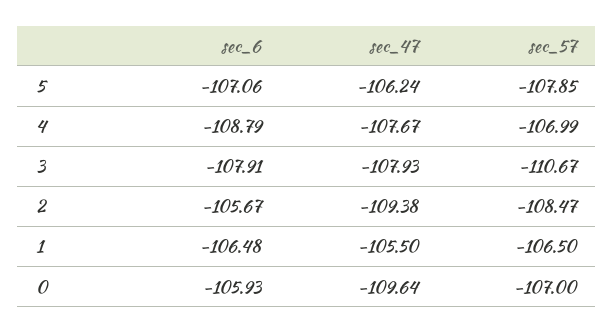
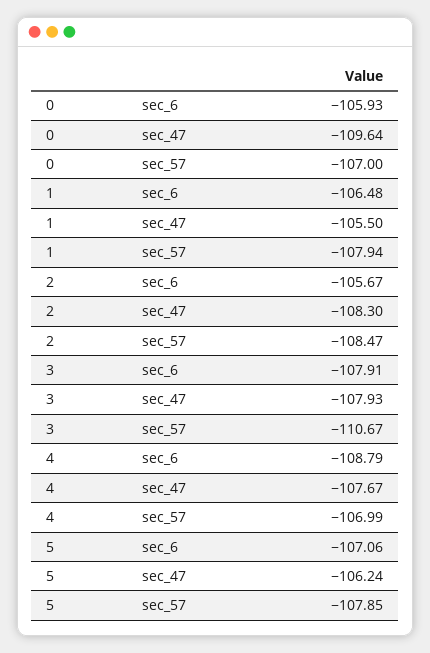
  {
    "sec_6": {
      "5": -107.06,
      "4": -108.79,
      "3": -107.91,
      "2": -105.67,
      "1": -106.48,
      "0": -105.93
    },
    "sec_47": {
      "5": -106.24,
      "4": -107.67,
      "3": -107.93,
-     "2": -109.38,
+     "2": -108.3,
      "1": -105.5,
      "0": -109.64
    },
    "sec_57": {
      "5": -107.85,
      "4": -106.99,
      "3": -110.67,
      "2": -108.47,
-     "1": -106.5,
+     "1": -107.94,
      "0": -107
    }
  }

